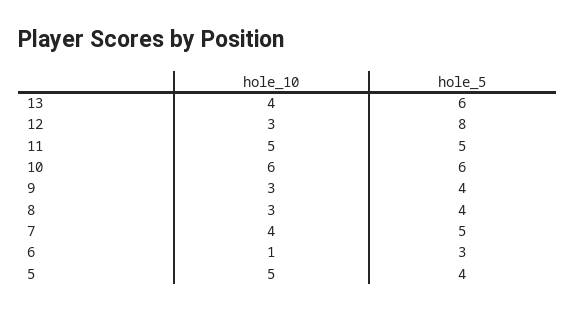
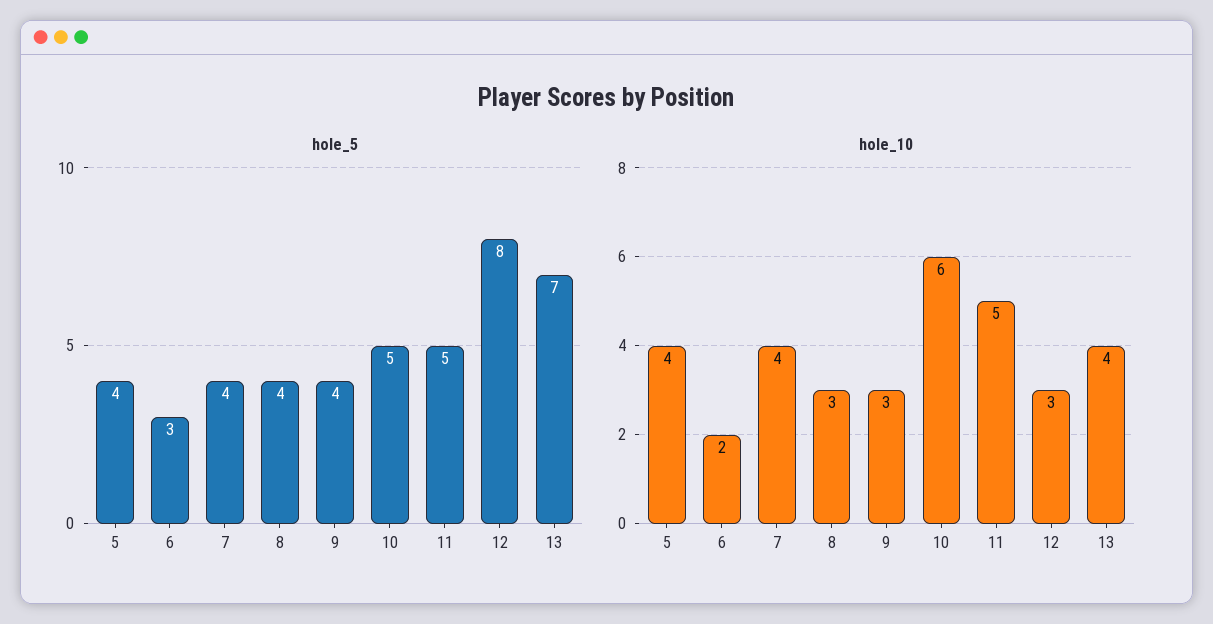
  {
    "hole_10": {
      "13": 4,
      "12": 3,
      "11": 5,
      "10": 6,
      "9": 3,
      "8": 3,
      "7": 4,
-     "6": 1,
+     "6": 2,
-     "5": 5
+     "5": 4
    },
    "hole_5": {
-     "13": 6,
+     "13": 7,
      "12": 8,
      "11": 5,
-     "10": 6,
+     "10": 5,
      "9": 4,
      "8": 4,
-     "7": 5,
+     "7": 4,
      "6": 3,
      "5": 4
    }
  }

